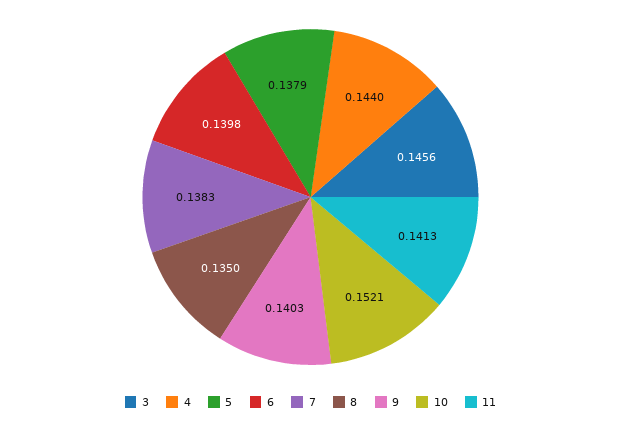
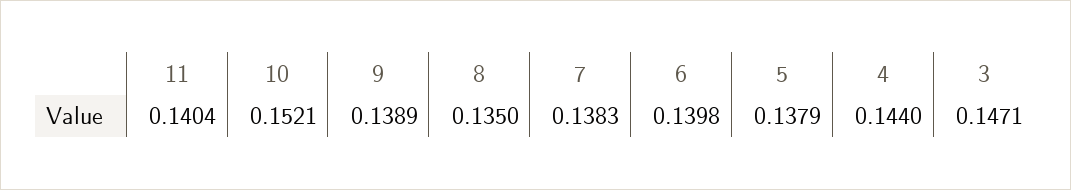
  {
-   "3": 0.1456,
+   "3": 0.1471,
    "4": 0.144,
    "5": 0.1379,
    "6": 0.1398,
    "7": 0.1383,
    "8": 0.135,
-   "9": 0.1403,
+   "9": 0.1389,
    "10": 0.1521,
-   "11": 0.1413
+   "11": 0.1404
  }

